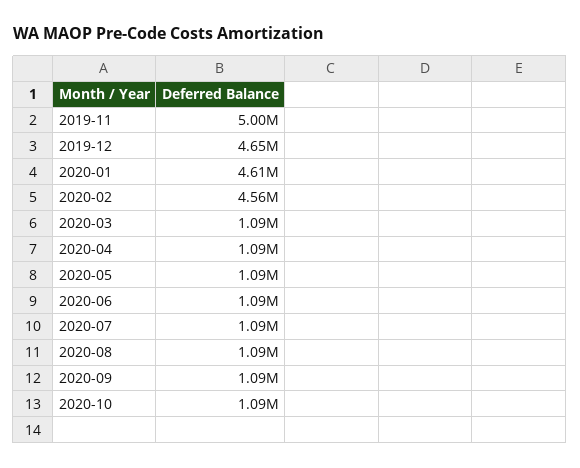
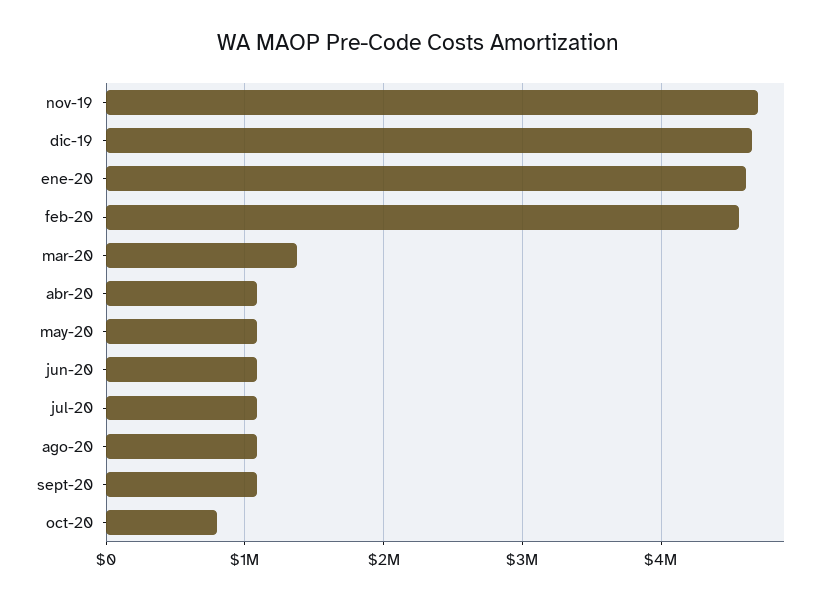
  {
-   "2019-11": 5000000,
+   "2019-11": 4700000,
    "2019-12": 4650000,
    "2020-01": 4610000,
    "2020-02": 4560000,
-   "2020-03": 1090000,
+   "2020-03": 1400000,
    "2020-04": 1090000,
    "2020-05": 1090000,
    "2020-06": 1090000,
    "2020-07": 1090000,
    "2020-08": 1090000,
    "2020-09": 1090000,
-   "2020-10": 1090000
+   "2020-10": 800000
  }

